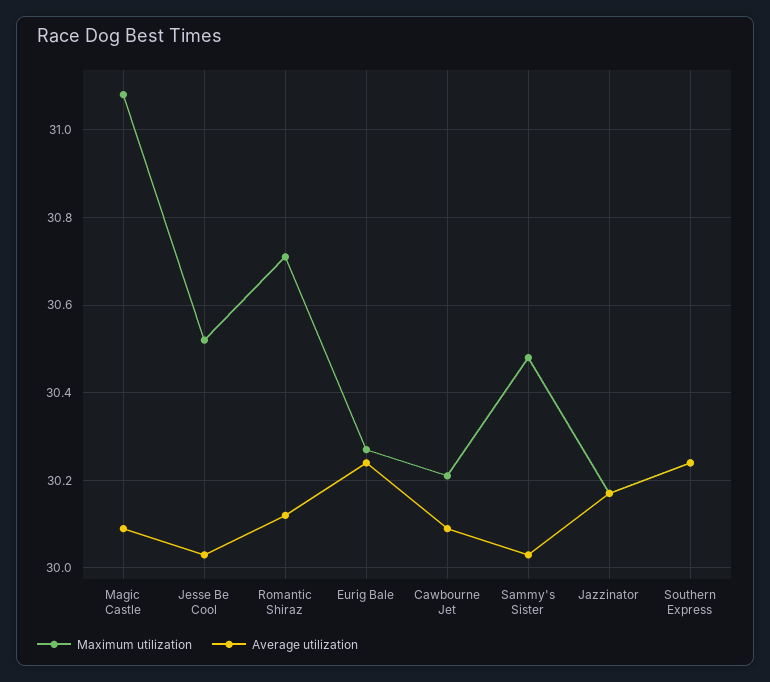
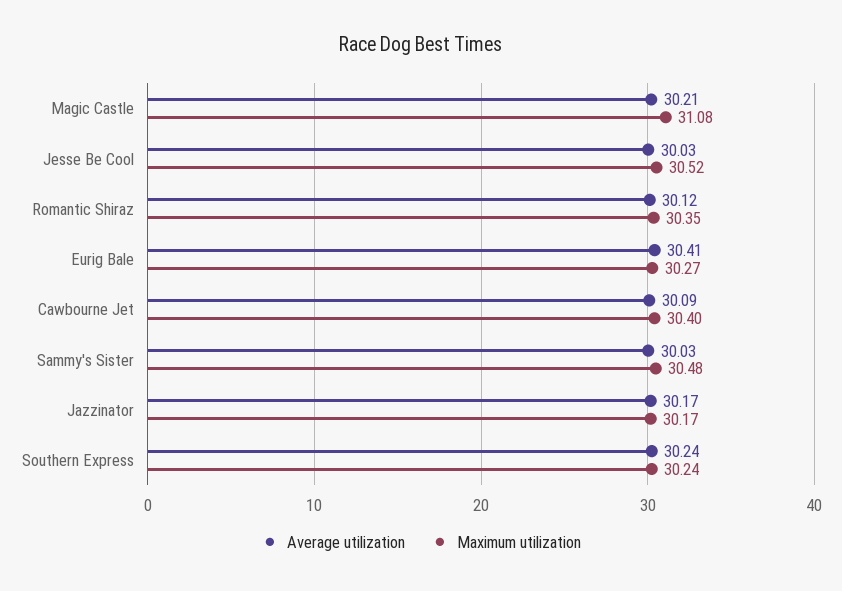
  {
    "Maximum utilization": {
      "Magic Castle": 31.08,
      "Jesse Be Cool": 30.52,
-     "Romantic Shiraz": 30.7,
+     "Romantic Shiraz": 30.35,
      "Eurig Bale": 30.27,
-     "Cawbourne Jet": 30.2,
+     "Cawbourne Jet": 30.4,
      "Sammy's Sister": 30.48,
      "Jazzinator": 30.17,
      "Southern Express": 30.24
    },
    "Average utilization": {
-     "Magic Castle": 30.1,
+     "Magic Castle": 30.21,
      "Jesse Be Cool": 30.03,
      "Romantic Shiraz": 30.12,
-     "Eurig Bale": 30.25,
+     "Eurig Bale": 30.41,
      "Cawbourne Jet": 30.09,
      "Sammy's Sister": 30.03,
      "Jazzinator": 30.17,
      "Southern Express": 30.24
    }
  }

